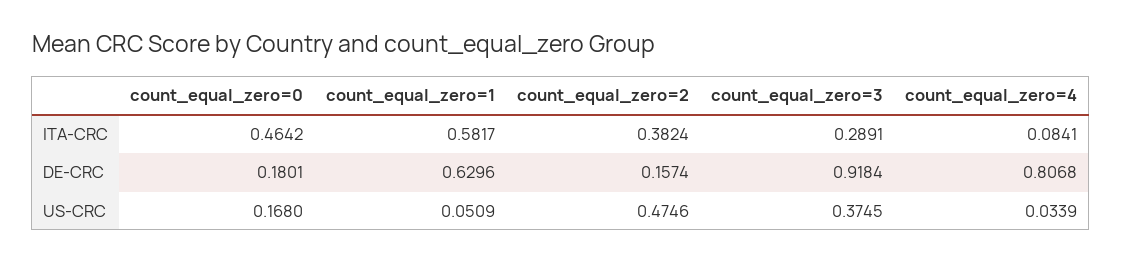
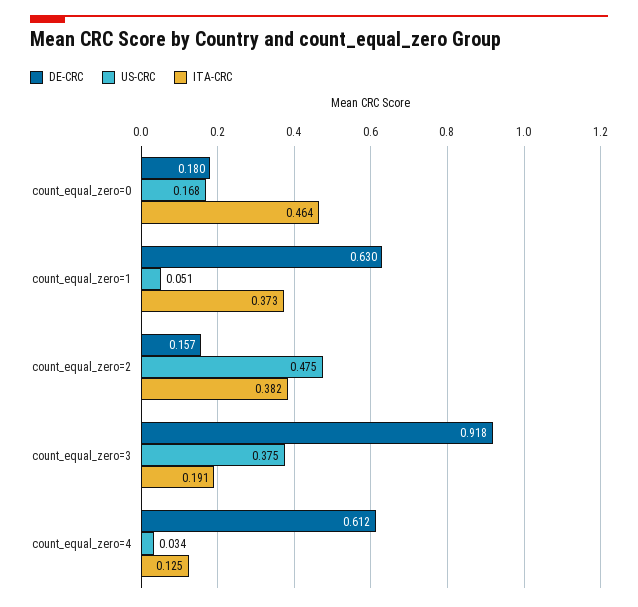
  {
    "ITA-CRC": {
      "count_equal_zero=0": 0.4642,
-     "count_equal_zero=1": 0.5817,
+     "count_equal_zero=1": 0.373,
      "count_equal_zero=2": 0.3824,
-     "count_equal_zero=3": 0.2891,
+     "count_equal_zero=3": 0.191,
-     "count_equal_zero=4": 0.0841
+     "count_equal_zero=4": 0.125
    },
    "DE-CRC": {
      "count_equal_zero=0": 0.1801,
      "count_equal_zero=1": 0.6296,
      "count_equal_zero=2": 0.1574,
      "count_equal_zero=3": 0.9184,
-     "count_equal_zero=4": 0.8068
+     "count_equal_zero=4": 0.612
    },
    "US-CRC": {
      "count_equal_zero=0": 0.168,
      "count_equal_zero=1": 0.0509,
      "count_equal_zero=2": 0.4746,
      "count_equal_zero=3": 0.3745,
      "count_equal_zero=4": 0.0339
    }
  }

